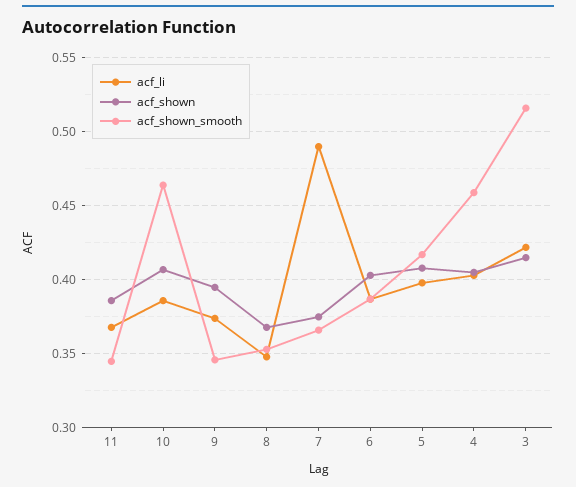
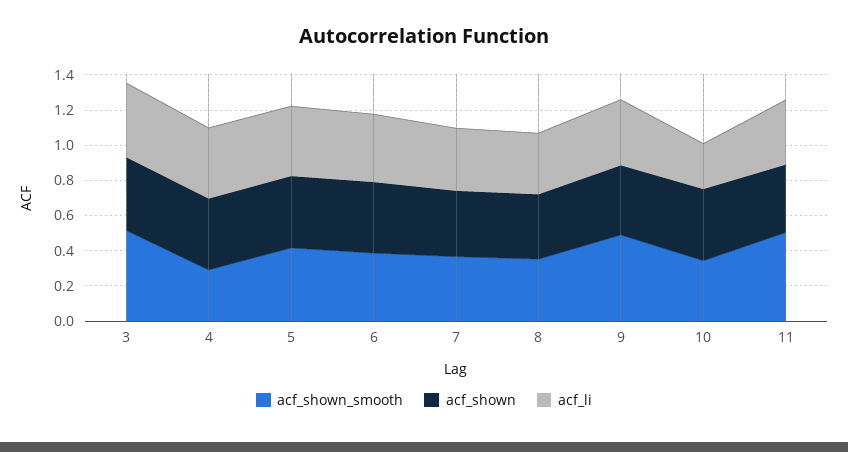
  {
    "acf_li": {
      "11": 0.37,
-     "10": 0.385,
+     "10": 0.25,
      "9": 0.375,
      "8": 0.35,
-     "7": 0.49,
+     "7": 0.35,
      "6": 0.385,
      "5": 0.4,
      "4": 0.405,
      "3": 0.42
    },
    "acf_shown": {
      "11": 0.385,
      "10": 0.405,
      "9": 0.395,
      "8": 0.37,
      "7": 0.375,
      "6": 0.405,
      "5": 0.41,
      "4": 0.405,
      "3": 0.415
    },
    "acf_shown_smooth": {
-     "11": 0.345,
+     "11": 0.5,
-     "10": 0.465,
+     "10": 0.35,
-     "9": 0.345,
+     "9": 0.5,
      "8": 0.355,
      "7": 0.365,
      "6": 0.385,
      "5": 0.415,
-     "4": 0.46,
+     "4": 0.3,
      "3": 0.515
    }
  }

